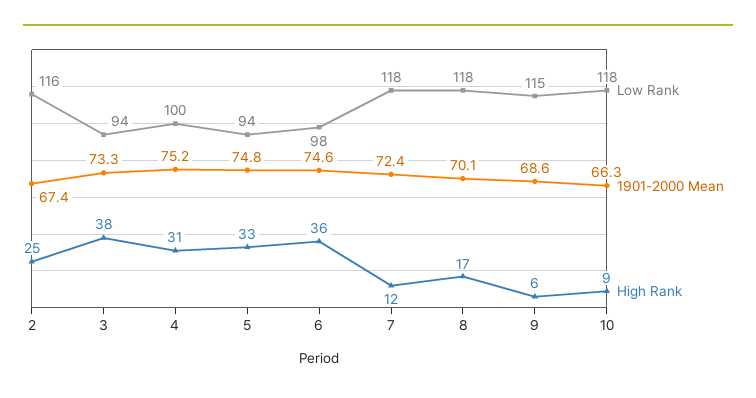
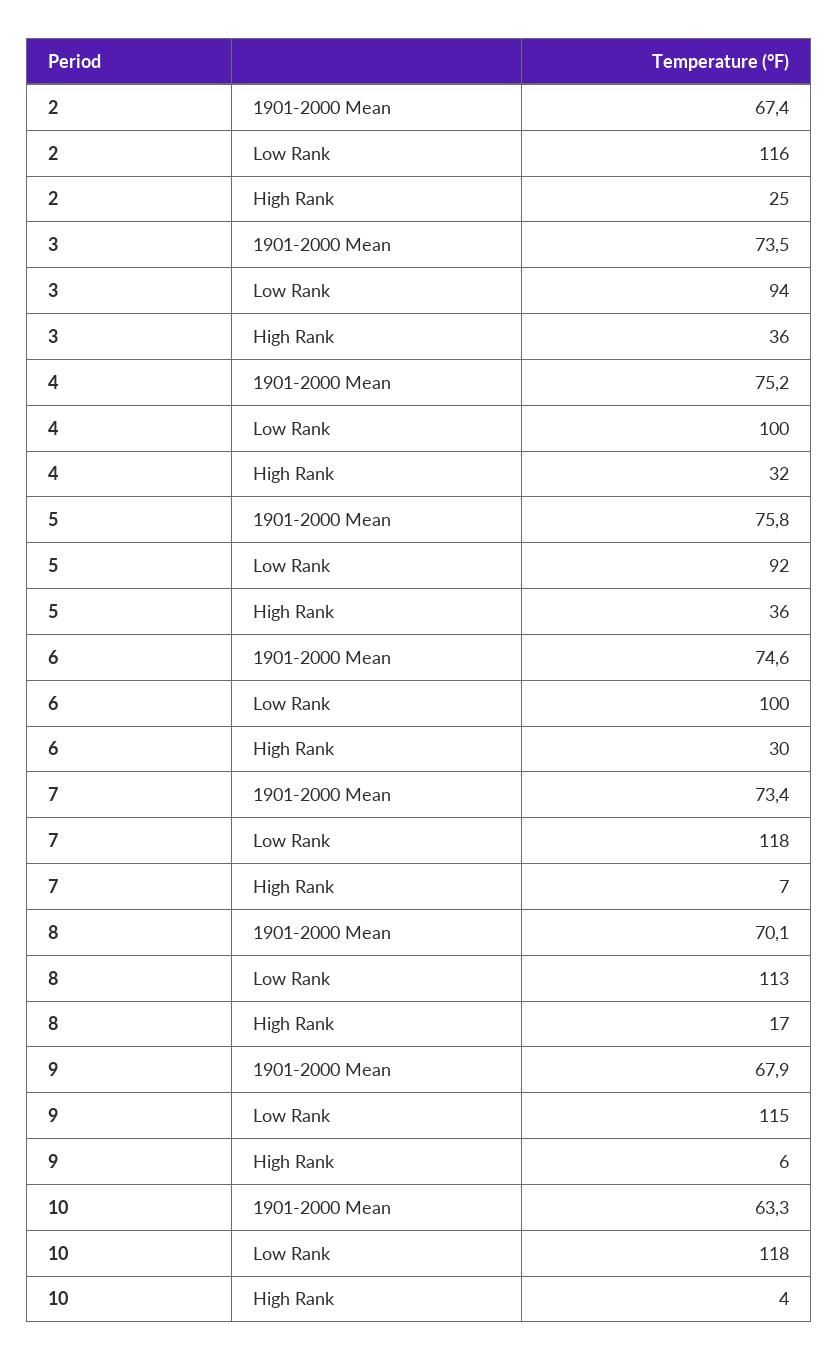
  {
    "Low Rank": {
      "2": 116,
      "3": 94,
      "4": 100,
-     "5": 94,
+     "5": 92,
-     "6": 98,
+     "6": 100,
      "7": 118,
-     "8": 118,
+     "8": 113,
      "9": 115,
      "10": 118
    },
    "1901-2000 Mean": {
      "2": 67.4,
-     "3": 73.3,
+     "3": 73.5,
      "4": 75.2,
-     "5": 74.8,
+     "5": 75.8,
      "6": 74.6,
-     "7": 72.4,
+     "7": 73.4,
      "8": 70.1,
-     "9": 68.6,
+     "9": 67.9,
-     "10": 66.3
+     "10": 63.3
    },
    "High Rank": {
      "2": 25,
-     "3": 38,
+     "3": 36,
-     "4": 31,
+     "4": 32,
-     "5": 33,
+     "5": 36,
-     "6": 36,
+     "6": 30,
-     "7": 12,
+     "7": 7,
      "8": 17,
      "9": 6,
-     "10": 9
+     "10": 4
    }
  }

